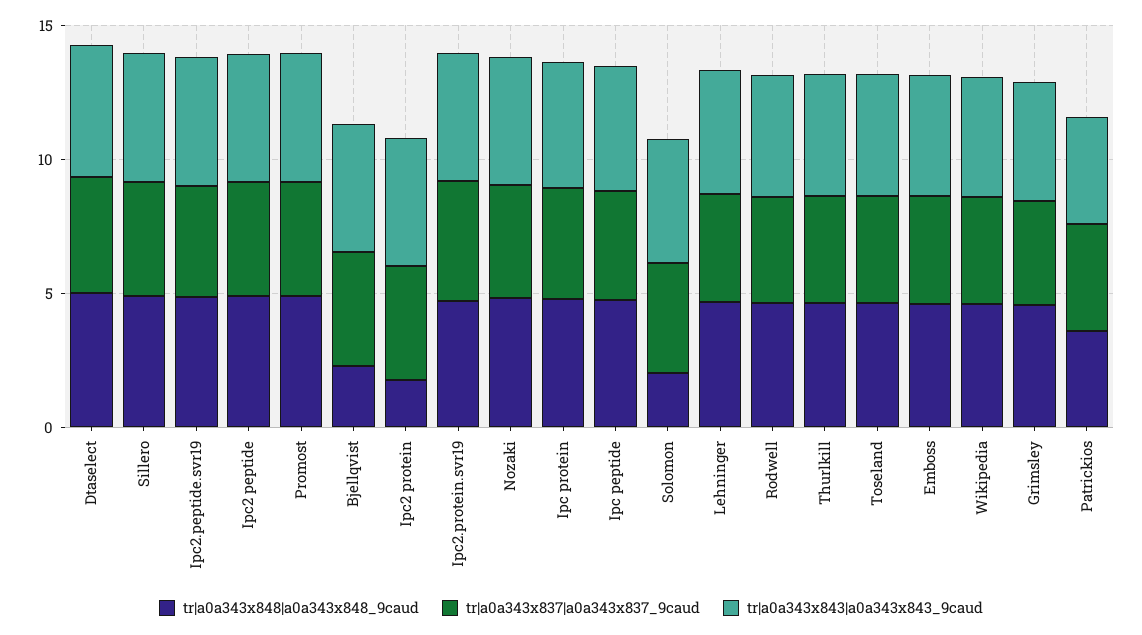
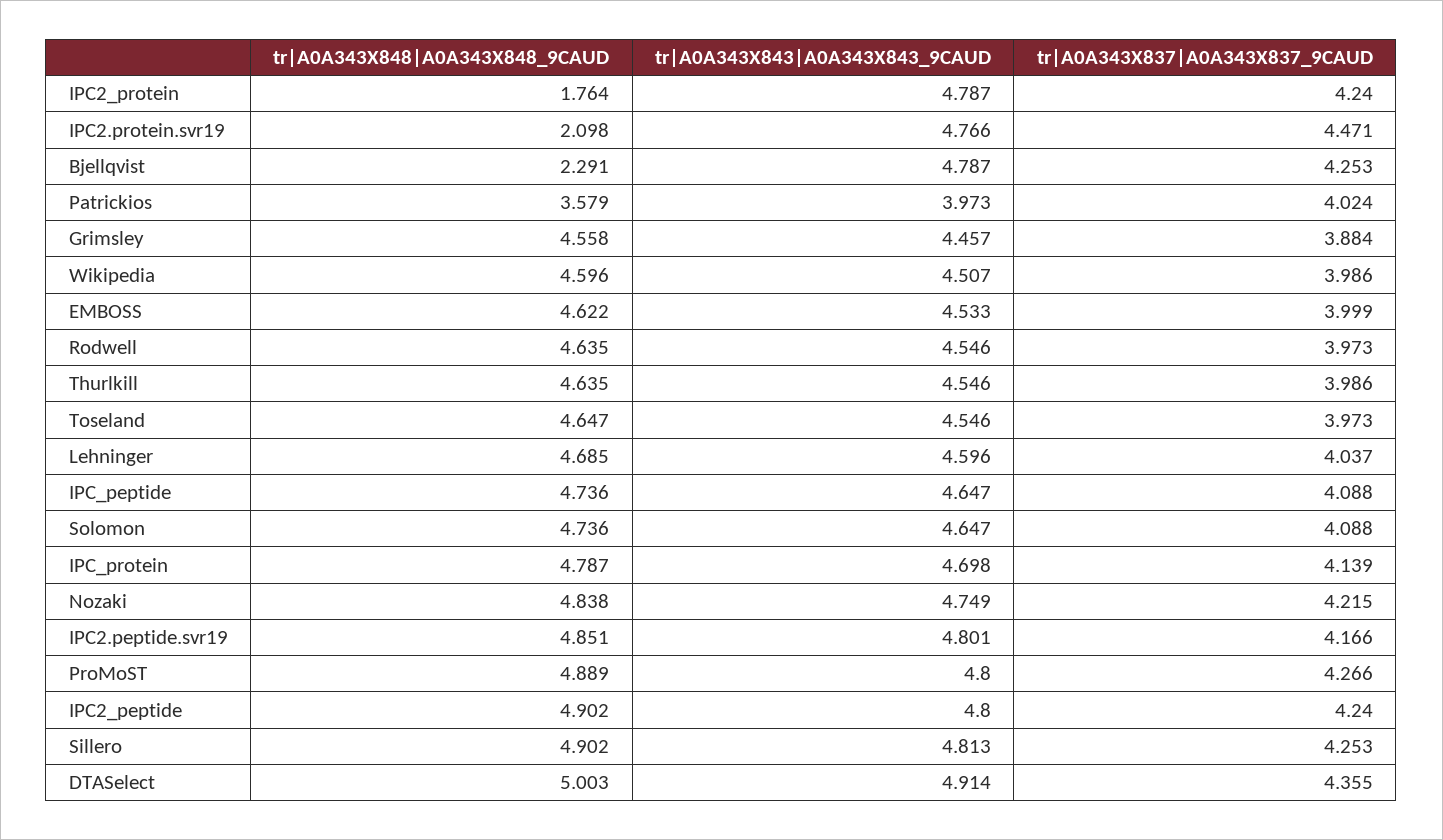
  {
    "tr|a0a343x848|a0a343x848_9caud": {
      "Dtaselect": 5.003,
      "Sillero": 4.902,
      "Ipc2.peptide.svr19": 4.851,
      "Ipc2 peptide": 4.902,
      "Promost": 4.889,
      "Bjellqvist": 2.291,
      "Ipc2 protein": 1.764,
-     "Ipc2.protein.svr19": 5,
+     "Ipc2.protein.svr19": 2.098,
      "Nozaki": 4.838,
      "Ipc protein": 4.787,
      "Ipc peptide": 4.736,
-     "Solomon": 2,
+     "Solomon": 4.736,
      "Lehninger": 4.685,
      "Rodwell": 4.635,
      "Thurlkill": 4.635,
      "Toseland": 4.647,
      "Emboss": 4.622,
      "Wikipedia": 4.596,
      "Grimsley": 4.558,
      "Patrickios": 3.579
    },
    "tr|a0a343x837|a0a343x837_9caud": {
      "Dtaselect": 4.355,
      "Sillero": 4.253,
      "Ipc2.peptide.svr19": 4.166,
      "Ipc2 peptide": 4.24,
      "Promost": 4.266,
      "Bjellqvist": 4.253,
      "Ipc2 protein": 4.24,
      "Ipc2.protein.svr19": 4.471,
      "Nozaki": 4.215,
      "Ipc protein": 4.139,
      "Ipc peptide": 4.088,
      "Solomon": 4.088,
      "Lehninger": 4.037,
      "Rodwell": 3.973,
      "Thurlkill": 3.986,
      "Toseland": 3.973,
      "Emboss": 3.999,
      "Wikipedia": 3.986,
      "Grimsley": 3.884,
      "Patrickios": 4.024
    },
    "tr|a0a343x843|a0a343x843_9caud": {
      "Dtaselect": 4.914,
      "Sillero": 4.813,
      "Ipc2.peptide.svr19": 4.801,
      "Ipc2 peptide": 4.8,
      "Promost": 4.8,
      "Bjellqvist": 4.787,
      "Ipc2 protein": 4.787,
      "Ipc2.protein.svr19": 4.766,
      "Nozaki": 4.749,
      "Ipc protein": 4.698,
      "Ipc peptide": 4.647,
      "Solomon": 4.647,
      "Lehninger": 4.596,
      "Rodwell": 4.546,
      "Thurlkill": 4.546,
      "Toseland": 4.546,
      "Emboss": 4.533,
      "Wikipedia": 4.507,
      "Grimsley": 4.457,
      "Patrickios": 3.973
    }
  }

